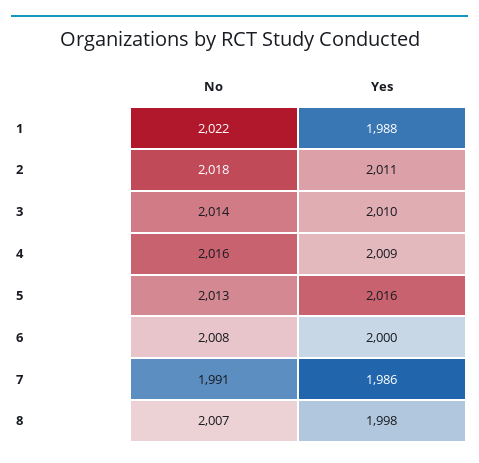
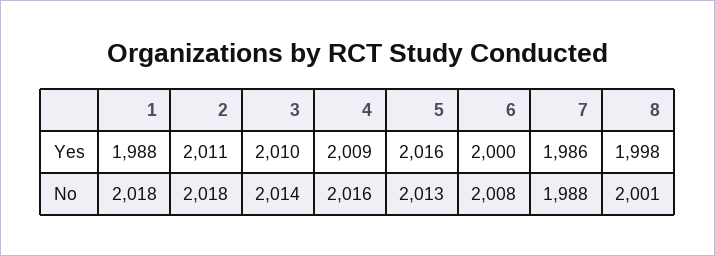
  {
    "No": {
-     "1": 2022,
+     "1": 2018,
      "2": 2018,
      "3": 2014,
      "4": 2016,
      "5": 2013,
      "6": 2008,
-     "7": 1991,
+     "7": 1988,
-     "8": 2007
+     "8": 2001
    },
    "Yes": {
      "1": 1988,
      "2": 2011,
      "3": 2010,
      "4": 2009,
      "5": 2016,
      "6": 2000,
      "7": 1986,
      "8": 1998
    }
  }

